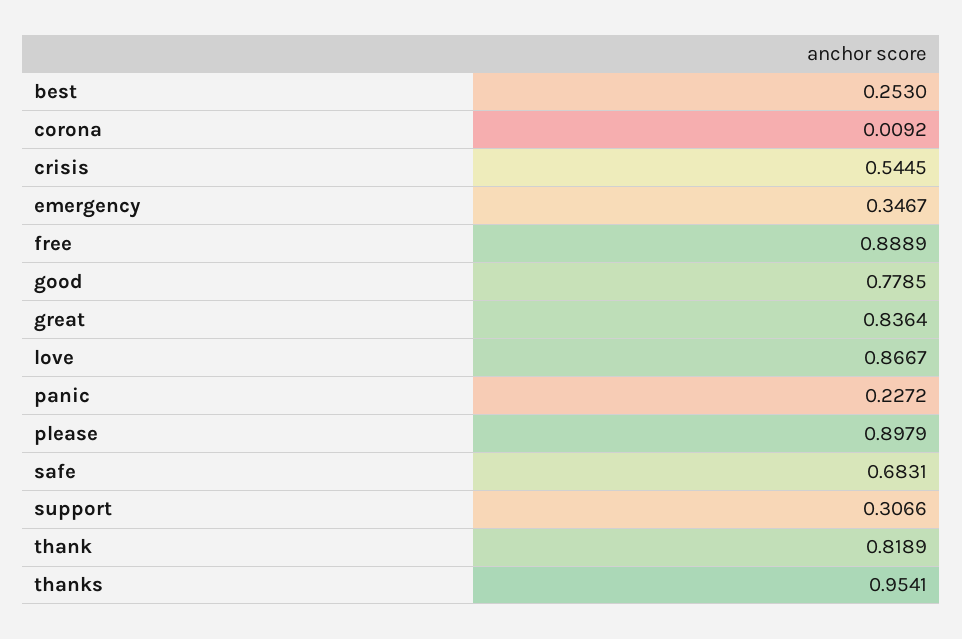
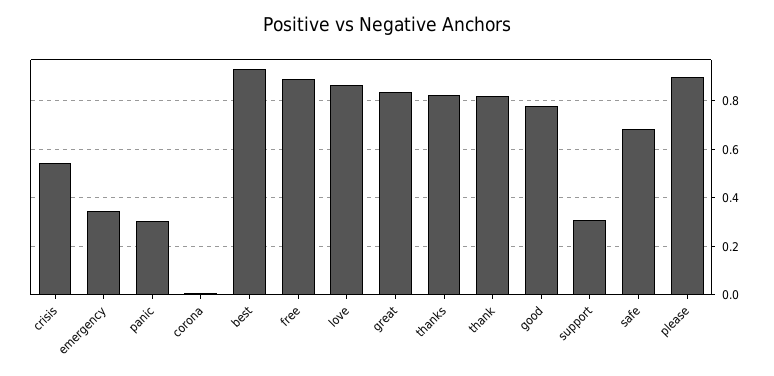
  {
-   "best": 0.253,
+   "best": 0.925,
    "corona": 0.0092,
    "crisis": 0.5445,
    "emergency": 0.3467,
    "free": 0.8889,
    "good": 0.7785,
    "great": 0.8364,
    "love": 0.8667,
-   "panic": 0.2272,
+   "panic": 0.3,
    "please": 0.8979,
    "safe": 0.6831,
    "support": 0.3066,
    "thank": 0.8189,
-   "thanks": 0.9541
+   "thanks": 0.825
  }

